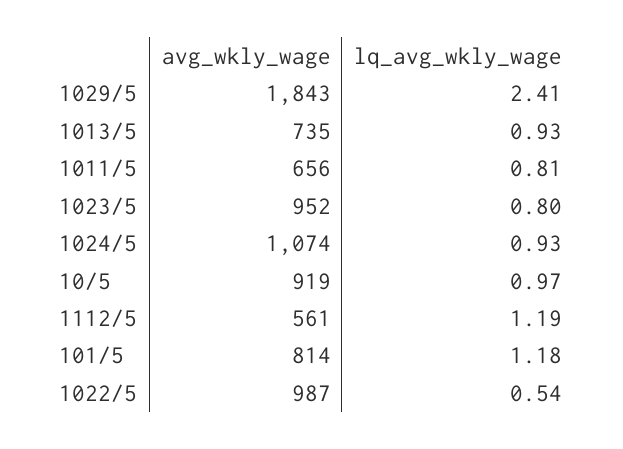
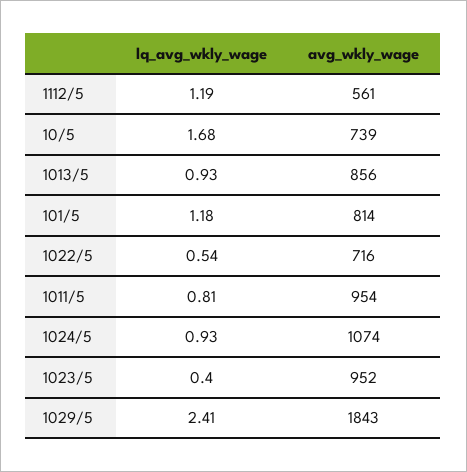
  {
    "avg_wkly_wage": {
      "1029/5": 1843,
-     "1013/5": 735,
+     "1013/5": 856,
-     "1011/5": 656,
+     "1011/5": 954,
      "1023/5": 952,
      "1024/5": 1074,
-     "10/5": 919,
+     "10/5": 739,
      "1112/5": 561,
      "101/5": 814,
-     "1022/5": 987
+     "1022/5": 716
    },
    "lq_avg_wkly_wage": {
      "1029/5": 2.41,
      "1013/5": 0.93,
      "1011/5": 0.81,
-     "1023/5": 0.8,
+     "1023/5": 0.4,
      "1024/5": 0.93,
-     "10/5": 0.97,
+     "10/5": 1.68,
      "1112/5": 1.19,
      "101/5": 1.18,
      "1022/5": 0.54
    }
  }

